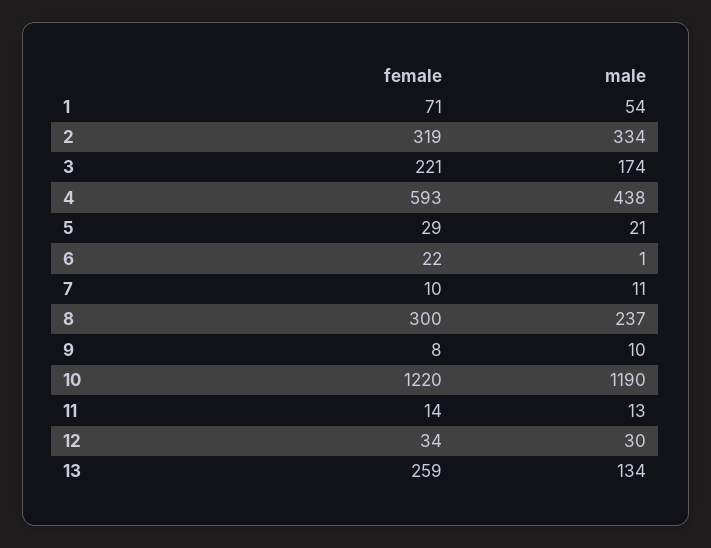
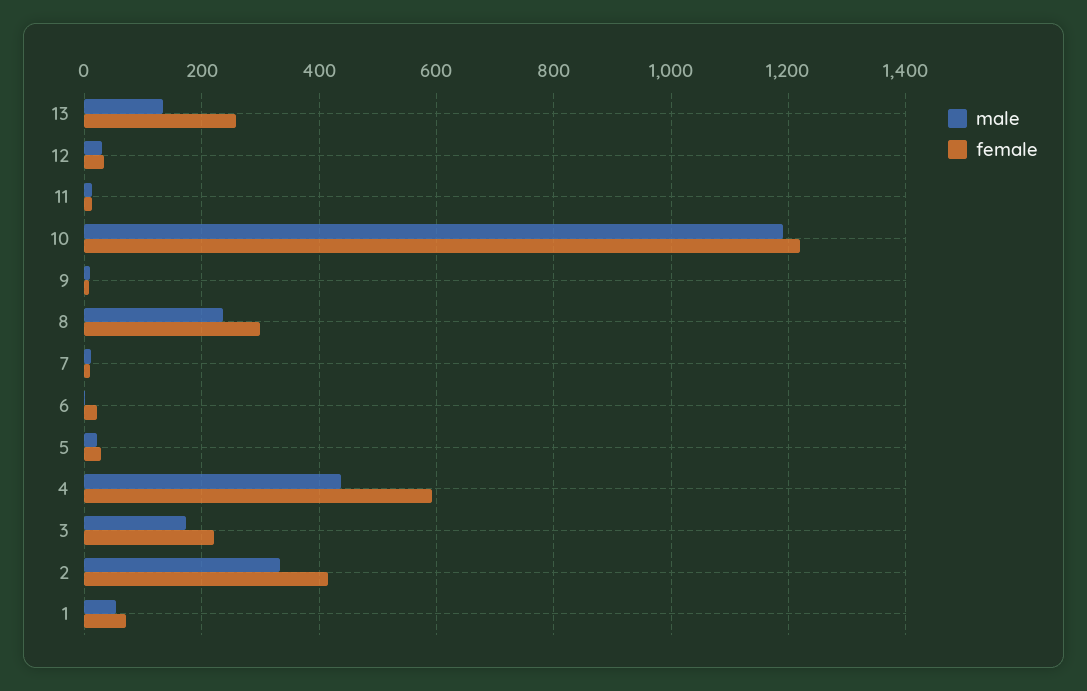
  {
    "female": {
      "1": 71,
-     "2": 319,
+     "2": 420,
      "3": 221,
      "4": 593,
      "5": 29,
      "6": 22,
      "7": 10,
      "8": 300,
      "9": 8,
      "10": 1220,
      "11": 14,
      "12": 34,
      "13": 259
    },
    "male": {
      "1": 54,
      "2": 334,
      "3": 174,
      "4": 438,
      "5": 21,
      "6": 1,
      "7": 11,
      "8": 237,
      "9": 10,
      "10": 1190,
      "11": 13,
      "12": 30,
      "13": 134
    }
  }

